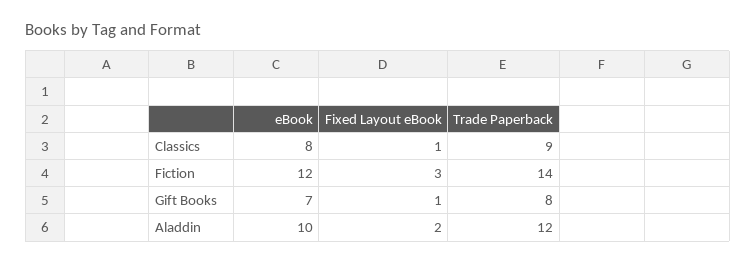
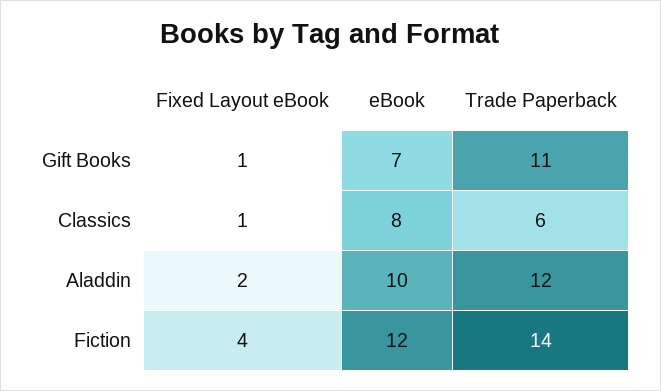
  {
    "eBook": {
      "Classics": 8,
      "Fiction": 12,
      "Gift Books": 7,
      "Aladdin": 10
    },
    "Fixed Layout eBook": {
      "Classics": 1,
-     "Fiction": 3,
+     "Fiction": 4,
      "Gift Books": 1,
      "Aladdin": 2
    },
    "Trade Paperback": {
-     "Classics": 9,
+     "Classics": 6,
      "Fiction": 14,
-     "Gift Books": 8,
+     "Gift Books": 11,
      "Aladdin": 12
    }
  }

